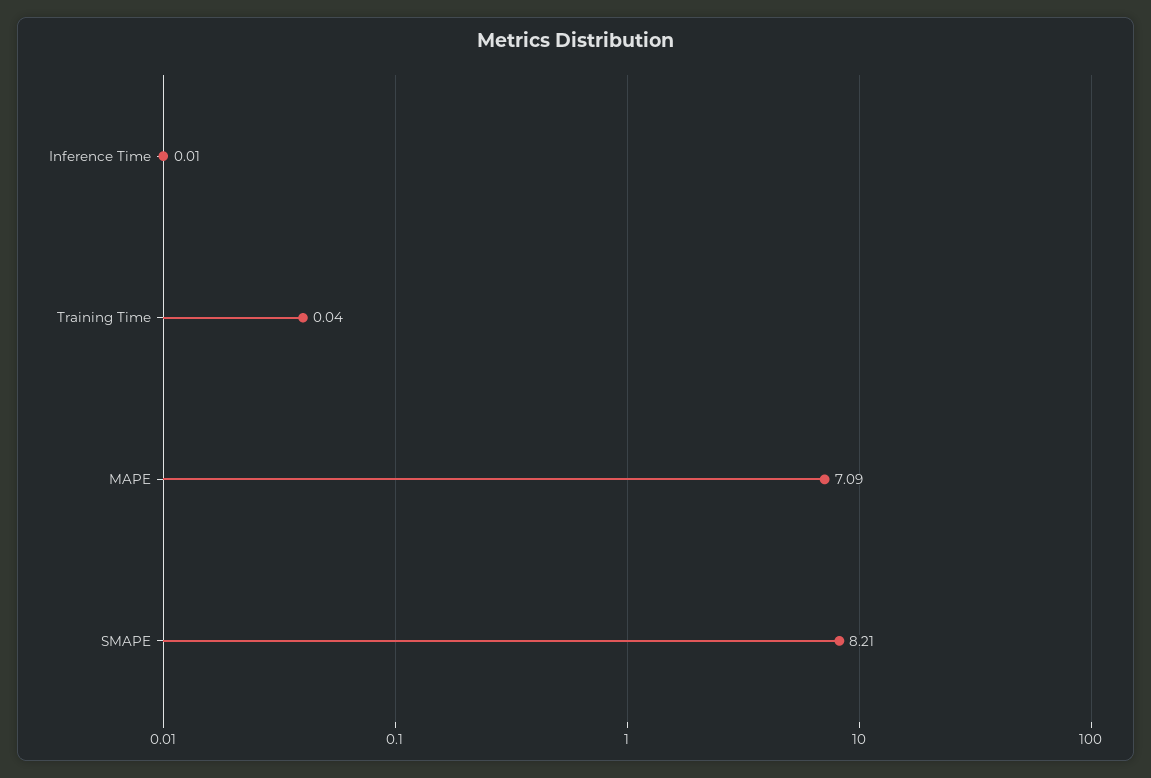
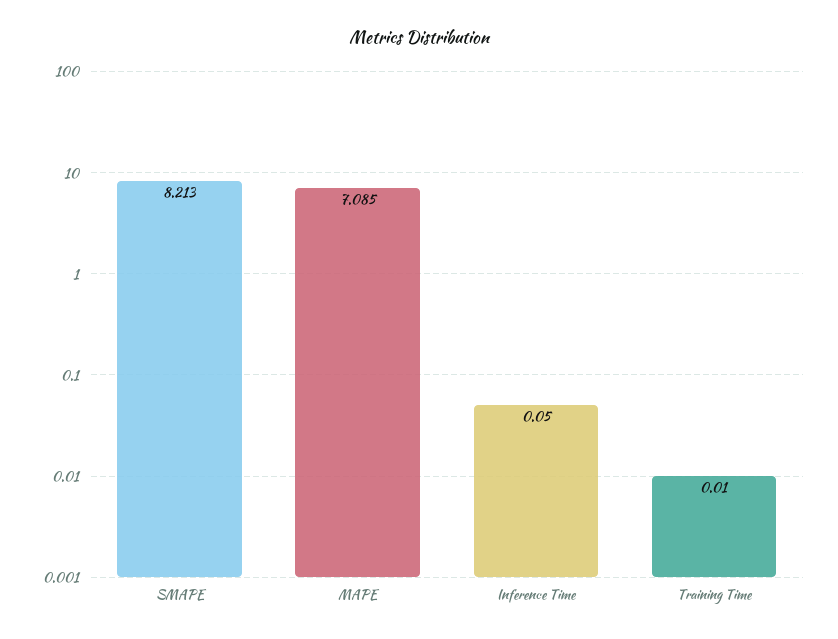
  {
-   "Inference Time": 0.01,
+   "Inference Time": 0.05,
-   "Training Time": 0.04,
+   "Training Time": 0.01,
    "MAPE": 7.085,
    "SMAPE": 8.213
  }

